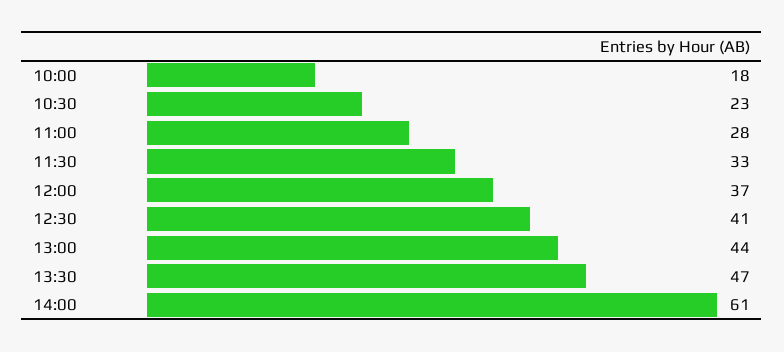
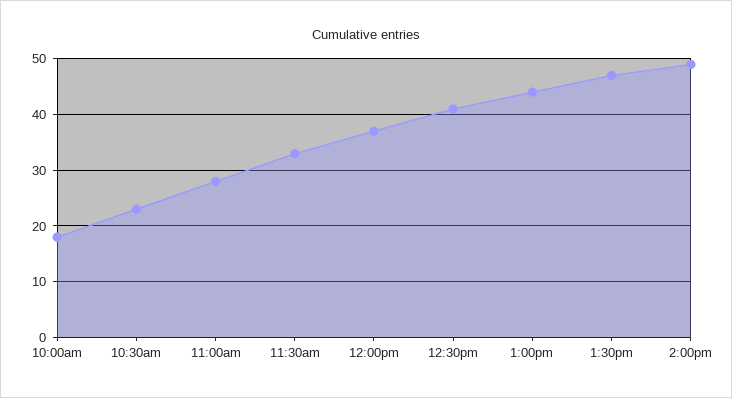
  {
    "10:00": 18,
    "10:30": 23,
    "11:00": 28,
    "11:30": 33,
    "12:00": 37,
    "12:30": 41,
    "13:00": 44,
    "13:30": 47,
-   "14:00": 61
+   "14:00": 50
  }

